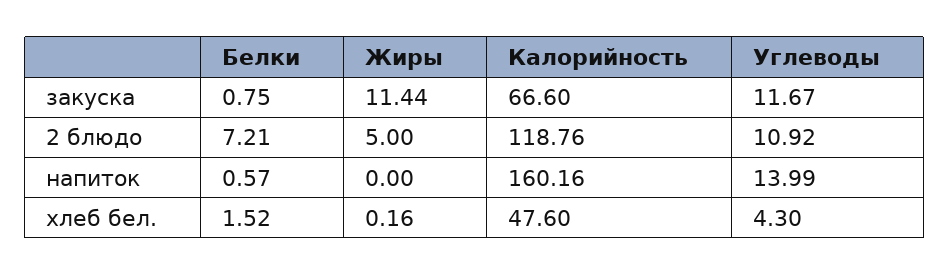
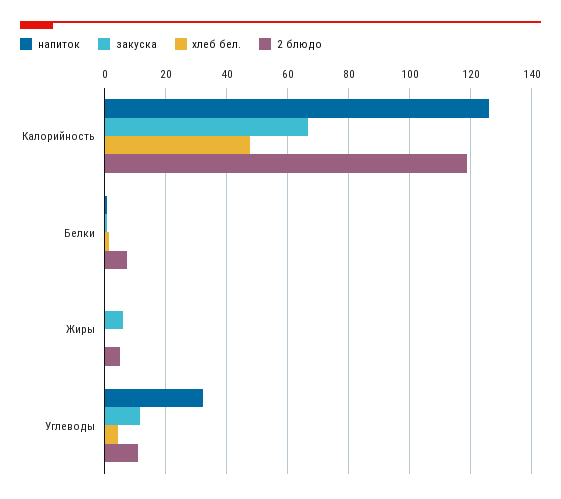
  {
    "закуска": {
      "Белки": 0.75,
-     "Жиры": 11.44,
+     "Жиры": 6,
      "Калорийность": 66.6,
      "Углеводы": 11.67
    },
    "2 блюдо": {
      "Белки": 7.21,
      "Жиры": 5,
      "Калорийность": 118.76,
      "Углеводы": 10.92
    },
    "напиток": {
      "Белки": 0.57,
      "Жиры": 0,
-     "Калорийность": 160.16,
+     "Калорийность": 126,
-     "Углеводы": 13.99
+     "Углеводы": 32
    },
    "хлеб бел.": {
      "Белки": 1.52,
      "Жиры": 0.16,
      "Калорийность": 47.6,
      "Углеводы": 4.3
    }
  }

